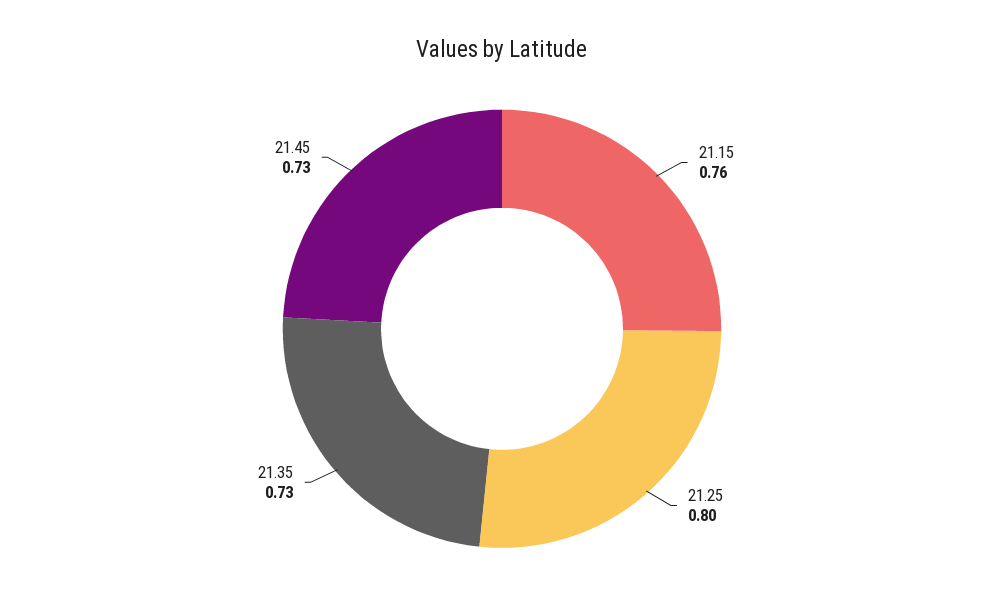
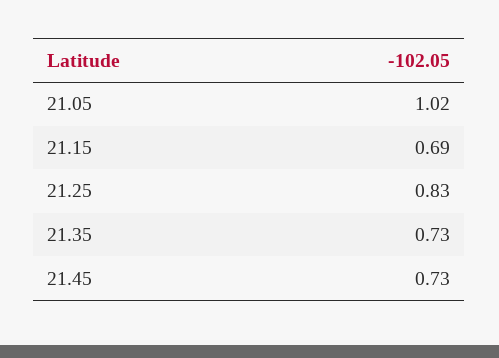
  {
-   "21.15": 0.76,
+   "21.15": 0.69,
-   "21.25": 0.8,
+   "21.25": 0.83,
    "21.35": 0.73,
-   "21.45": 0.73
+   "21.45": 0.73,
+   "21.05": 1.02
  }

